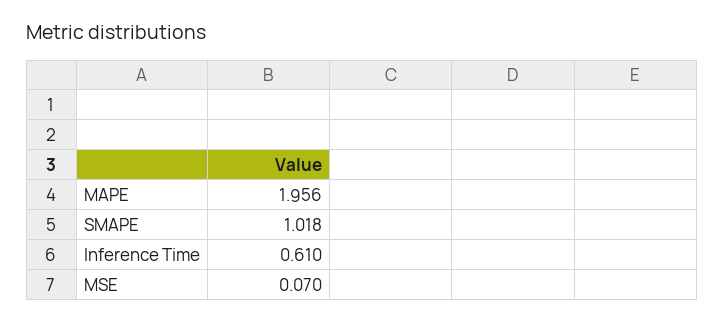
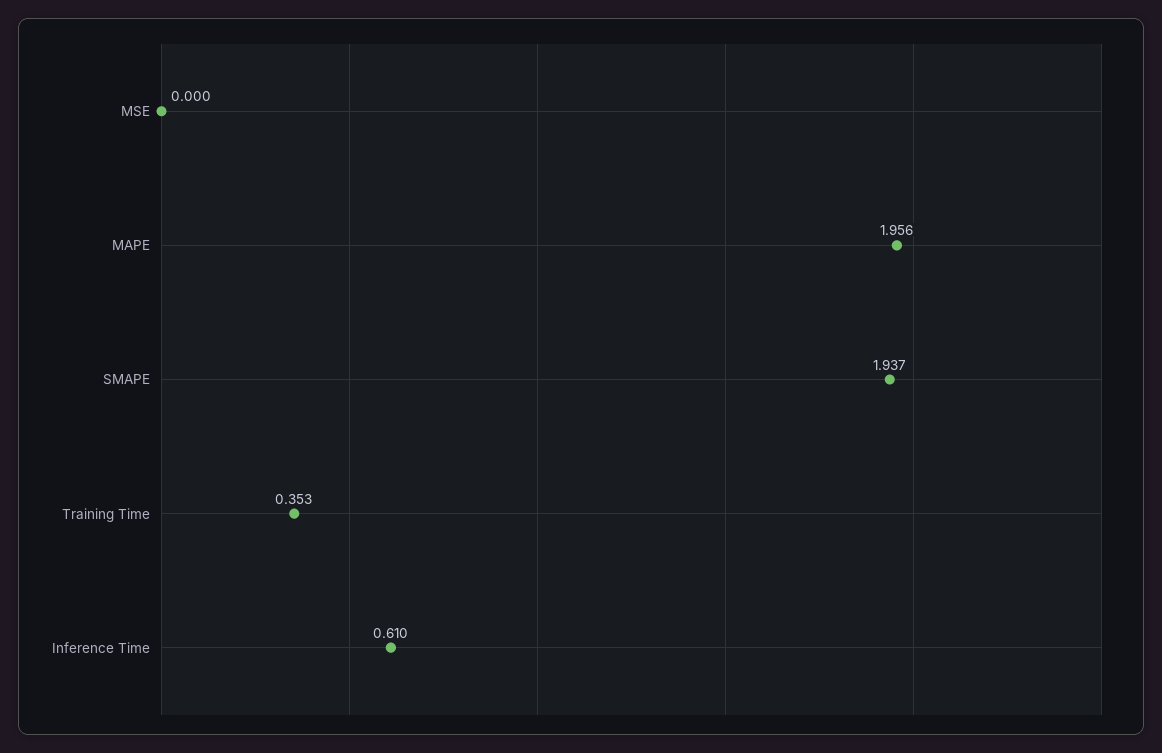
  {
    "MAPE": 1.956,
-   "SMAPE": 1.018,
+   "SMAPE": 1.937,
    "Inference Time": 0.61,
-   "MSE": 0.07
+   "MSE": 0,
+   "Training Time": 0.353
  }

